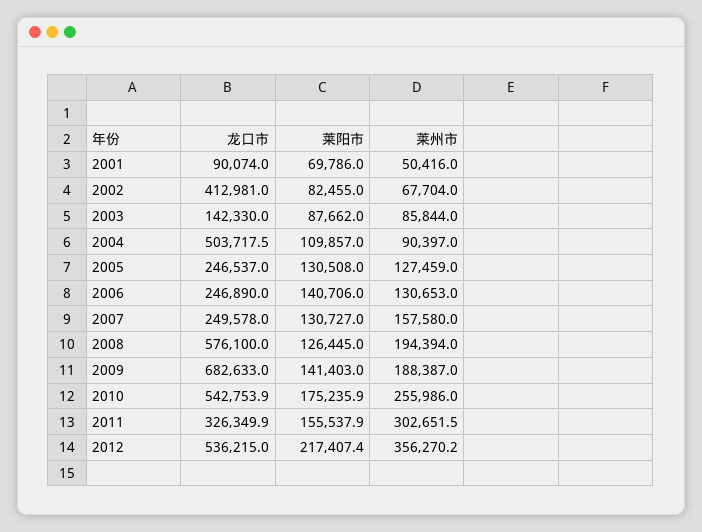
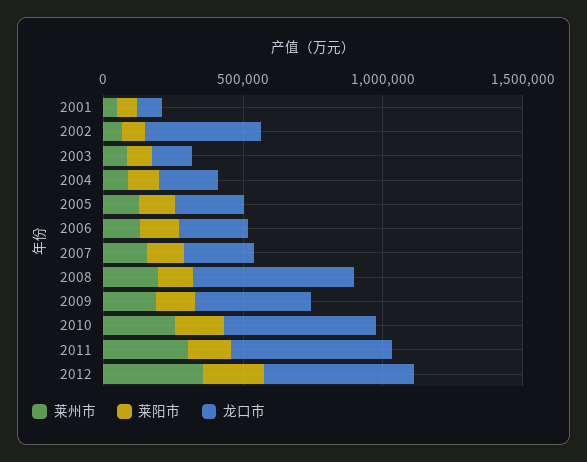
  {
    "龙口市": {
      "2001": 90074,
      "2002": 412981,
      "2003": 142330,
-     "2004": 503717.5,
+     "2004": 200000,
      "2005": 246537,
      "2006": 246890,
      "2007": 249578,
      "2008": 576100,
-     "2009": 682633,
+     "2009": 400000,
      "2010": 542753.9,
-     "2011": 326349.9,
+     "2011": 600000,
      "2012": 536215
    },
    "莱阳市": {
      "2001": 69786,
      "2002": 82455,
      "2003": 87662,
      "2004": 109857,
      "2005": 130508,
      "2006": 140706,
      "2007": 130727,
      "2008": 126445,
      "2009": 141403,
      "2010": 175235.9,
      "2011": 155537.9,
      "2012": 217407.4
    },
    "莱州市": {
      "2001": 50416,
      "2002": 67704,
      "2003": 85844,
      "2004": 90397,
      "2005": 127459,
      "2006": 130653,
      "2007": 157580,
      "2008": 194394,
      "2009": 188387,
      "2010": 255986,
      "2011": 302651.5,
      "2012": 356270.2
    }
  }

